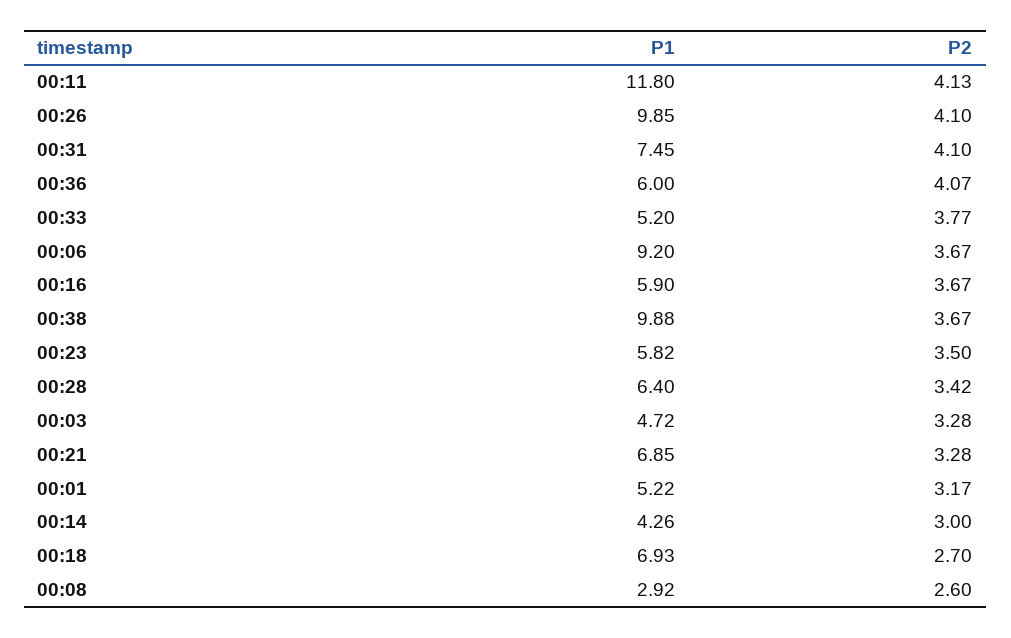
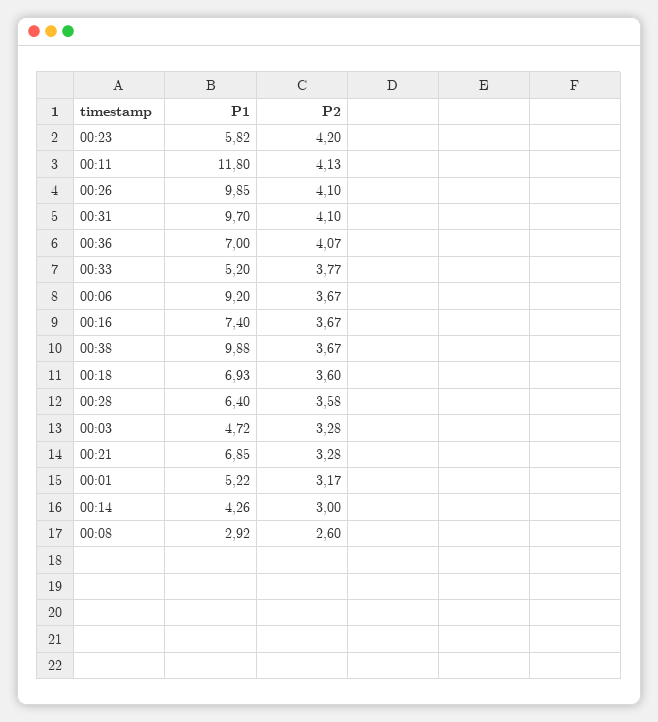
  {
    "P1": {
      "00:11": 11.8,
      "00:26": 9.85,
-     "00:31": 7.45,
+     "00:31": 9.7,
-     "00:36": 6,
+     "00:36": 7,
      "00:33": 5.2,
      "00:06": 9.2,
-     "00:16": 5.9,
+     "00:16": 7.4,
      "00:38": 9.88,
      "00:23": 5.82,
      "00:28": 6.4,
      "00:03": 4.72,
      "00:21": 6.85,
      "00:01": 5.22,
      "00:14": 4.26,
      "00:18": 6.93,
      "00:08": 2.92
    },
    "P2": {
      "00:11": 4.13,
      "00:26": 4.1,
      "00:31": 4.1,
      "00:36": 4.07,
      "00:33": 3.77,
      "00:06": 3.67,
      "00:16": 3.67,
      "00:38": 3.67,
-     "00:23": 3.5,
+     "00:23": 4.2,
-     "00:28": 3.42,
+     "00:28": 3.58,
      "00:03": 3.28,
      "00:21": 3.28,
      "00:01": 3.17,
      "00:14": 3,
-     "00:18": 2.7,
+     "00:18": 3.6,
      "00:08": 2.6
    }
  }

